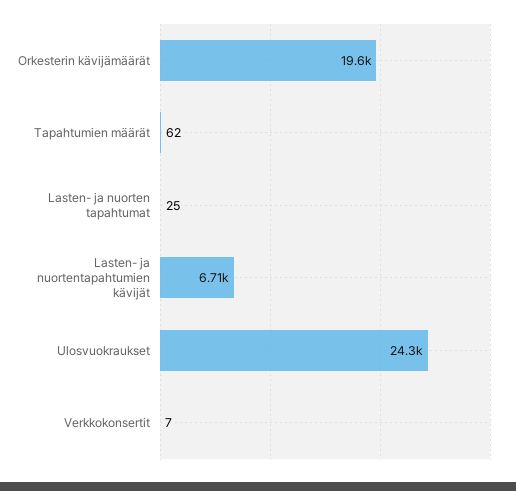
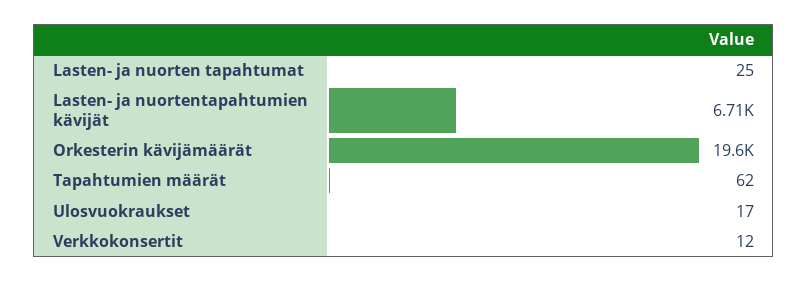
  {
    "Orkesterin kävijämäärät": 19600,
    "Tapahtumien määrät": 62,
    "Lasten- ja nuorten tapahtumat": 25,
    "Lasten- ja nuortentapahtumien kävijät": 6710,
-   "Ulosvuokraukset": 24300,
+   "Ulosvuokraukset": 17,
-   "Verkkokonsertit": 7
+   "Verkkokonsertit": 12
  }

